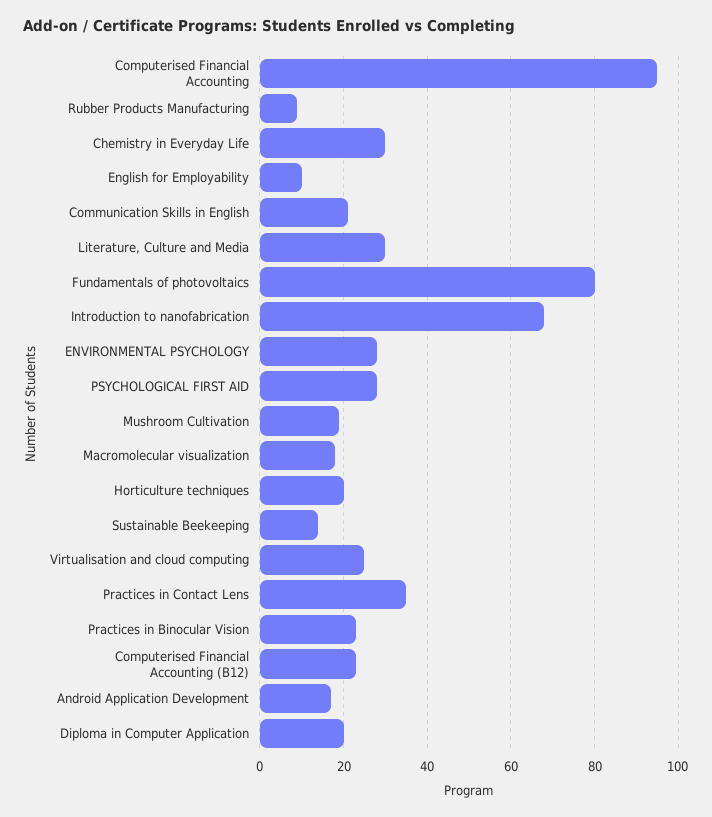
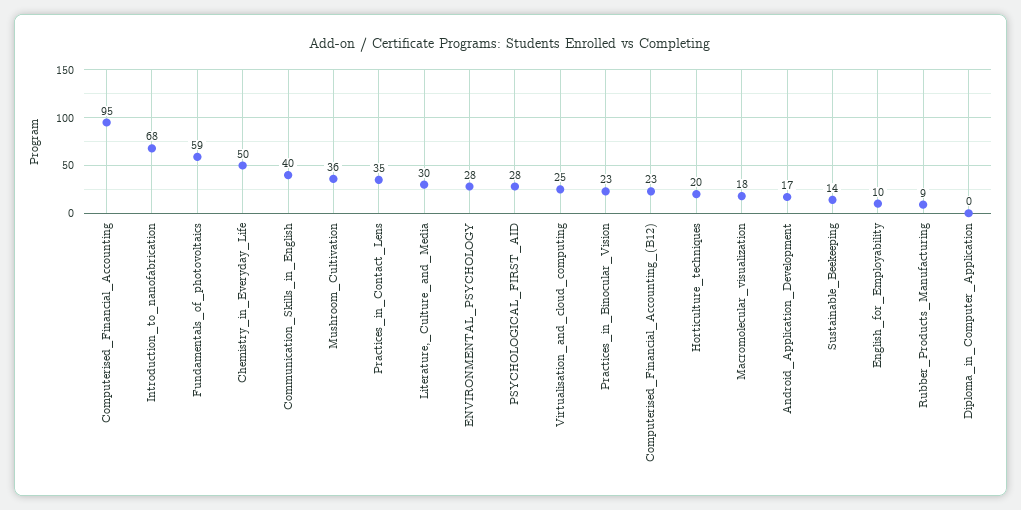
  {
    "Computerised Financial Accounting": 95,
    "Rubber Products Manufacturing": 9,
-   "Chemistry in Everyday Life": 30,
+   "Chemistry in Everyday Life": 50,
    "English for Employability": 10,
-   "Communication Skills in English": 20,
+   "Communication Skills in English": 40,
    "Literature, Culture and Media": 30,
-   "Fundamentals of photovoltaics": 80,
+   "Fundamentals of photovoltaics": 59,
    "Introduction to nanofabrication": 68,
    "ENVIRONMENTAL PSYCHOLOGY": 28,
    "PSYCHOLOGICAL FIRST AID": 28,
-   "Mushroom Cultivation": 20,
+   "Mushroom Cultivation": 36,
    "Macromolecular visualization": 18,
    "Horticulture techniques": 20,
    "Sustainable Beekeeping": 14,
    "Virtualisation and cloud computing": 25,
    "Practices in Contact Lens": 35,
    "Practices in Binocular Vision": 23,
    "Computerised Financial Accounting (B12)": 23,
    "Android Application Development": 17,
-   "Diploma in Computer Application": 20
+   "Diploma in Computer Application": 0
  }

